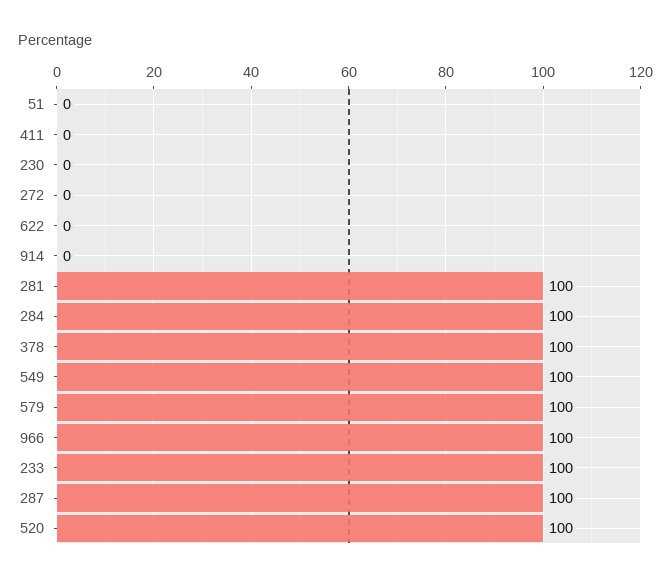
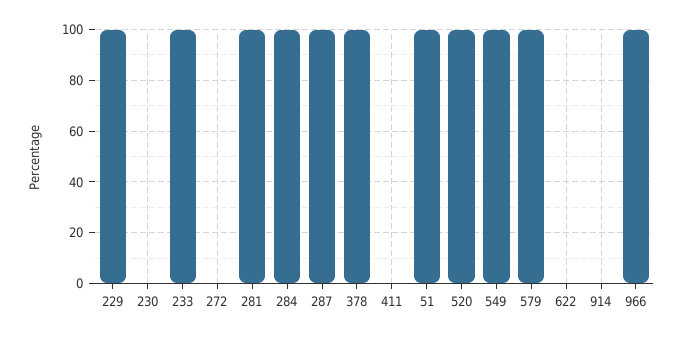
  {
-   "51": 0,
+   "51": 100,
    "411": 0,
    "230": 0,
    "272": 0,
    "622": 0,
    "914": 0,
    "281": 100,
    "284": 100,
    "378": 100,
    "549": 100,
    "579": 100,
    "966": 100,
    "233": 100,
    "287": 100,
-   "520": 100
+   "520": 100,
+   "229": 100
  }

